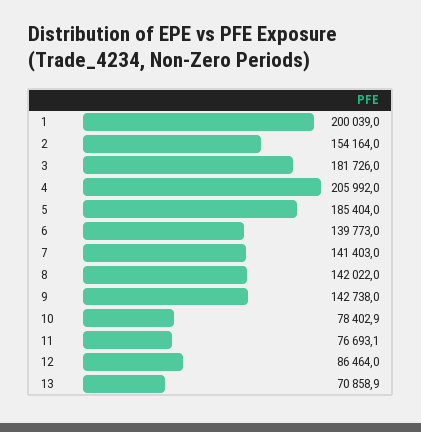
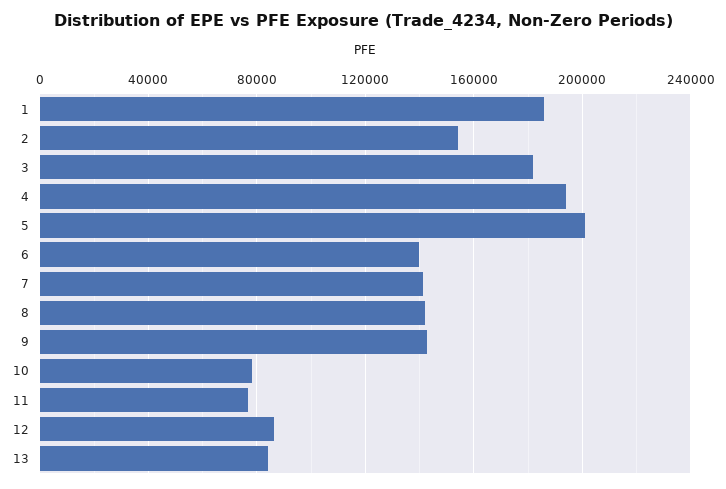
  {
-   "1": 200039,
+   "1": 185000,
    "2": 154164,
    "3": 181726,
-   "4": 205992,
+   "4": 195000,
-   "5": 185404,
+   "5": 200000,
    "6": 139773,
    "7": 141403,
    "8": 142022,
    "9": 142738,
    "10": 78402.9,
    "11": 76693.1,
    "12": 86464,
-   "13": 70858.9
+   "13": 85000
  }

